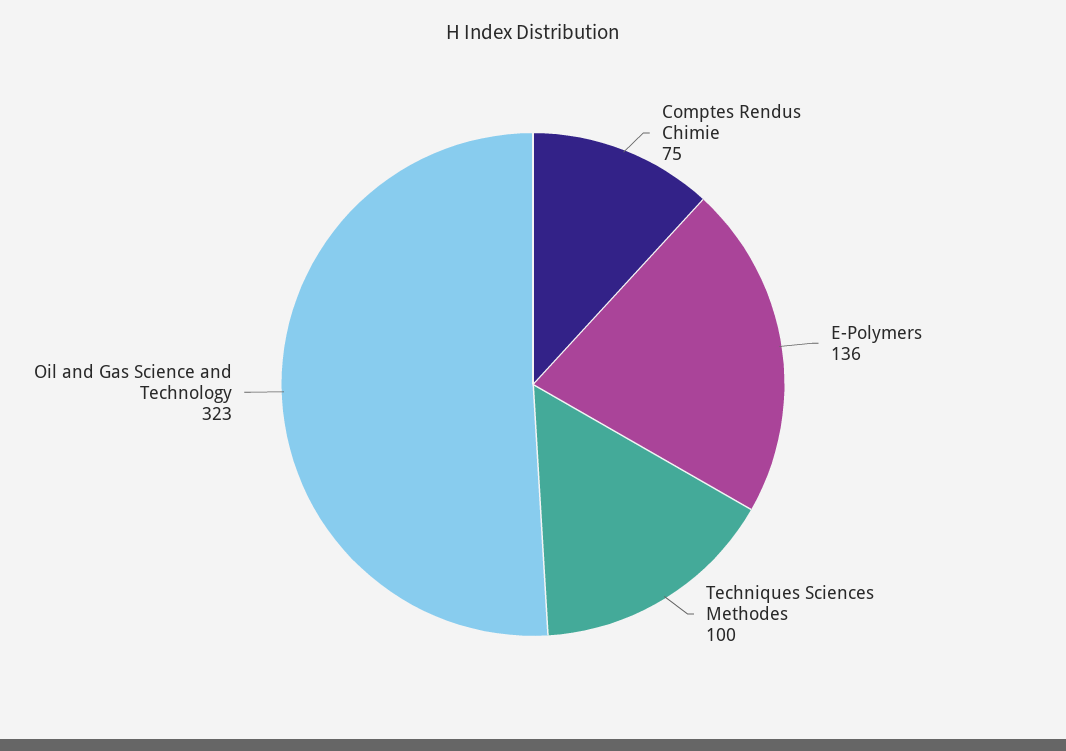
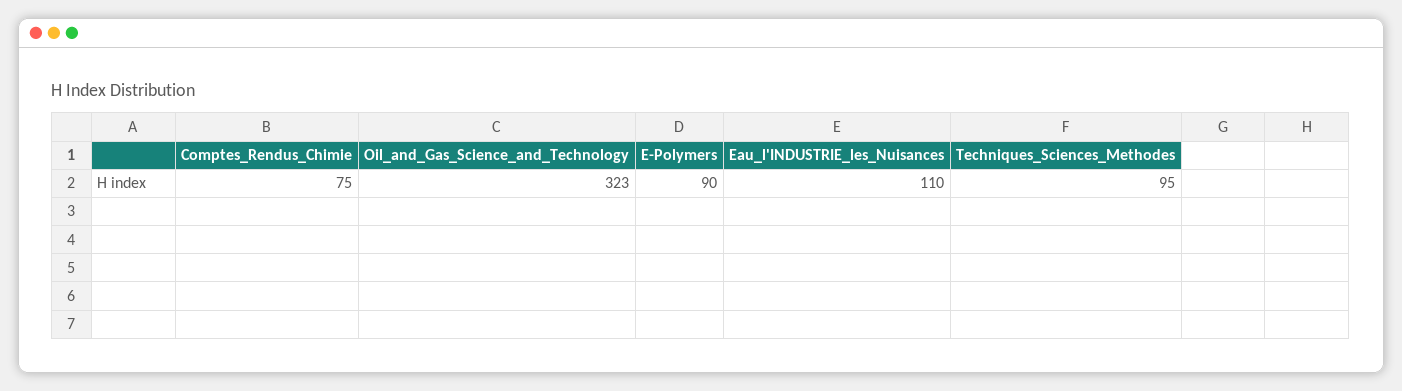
  {
    "Comptes Rendus Chimie": 75,
-   "E-Polymers": 136,
+   "E-Polymers": 90,
-   "Techniques Sciences Methodes": 100,
+   "Techniques Sciences Methodes": 95,
-   "Oil and Gas Science and Technology": 323
+   "Oil and Gas Science and Technology": 323,
+   "Eau_l'INDUSTRIE_les_Nuisances": 110
  }

